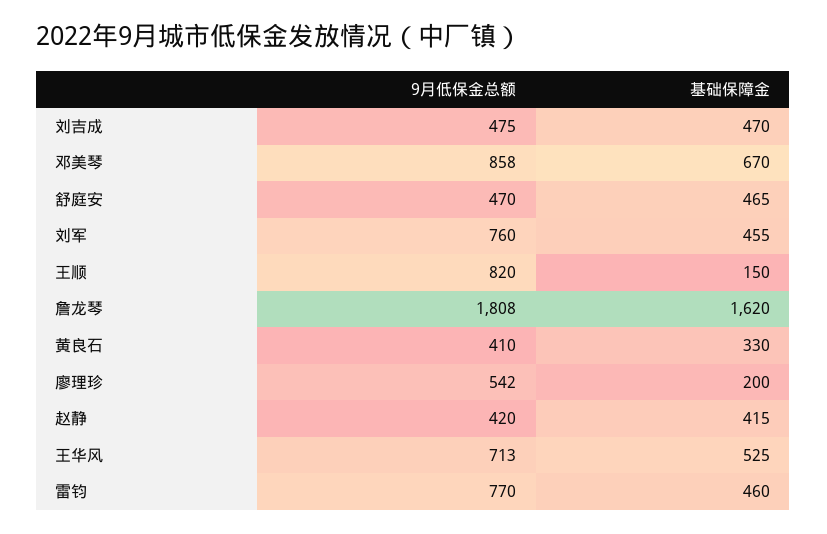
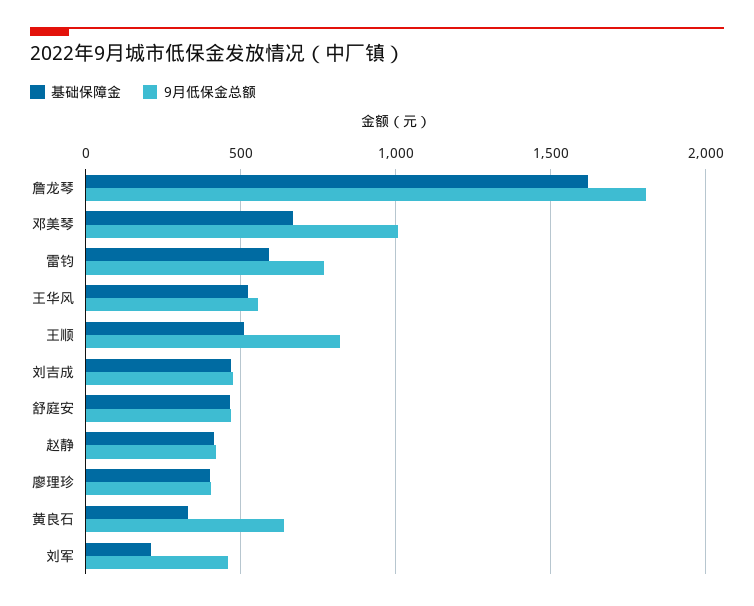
  {
    "9月低保金总额": {
      "刘吉成": 475,
-     "邓美琴": 858,
+     "邓美琴": 1000,
      "舒庭安": 470,
-     "刘军": 760,
+     "刘军": 450,
      "王顺": 820,
      "詹龙琴": 1808,
-     "黄良石": 410,
+     "黄良石": 650,
-     "廖理珍": 542,
+     "廖理珍": 400,
      "赵静": 420,
-     "王华风": 713,
+     "王华风": 550,
      "雷钧": 770
    },
    "基础保障金": {
      "刘吉成": 470,
      "邓美琴": 670,
      "舒庭安": 465,
-     "刘军": 455,
+     "刘军": 200,
-     "王顺": 150,
+     "王顺": 500,
      "詹龙琴": 1620,
      "黄良石": 330,
-     "廖理珍": 200,
+     "廖理珍": 400,
      "赵静": 415,
      "王华风": 525,
-     "雷钧": 460
+     "雷钧": 600
    }
  }

